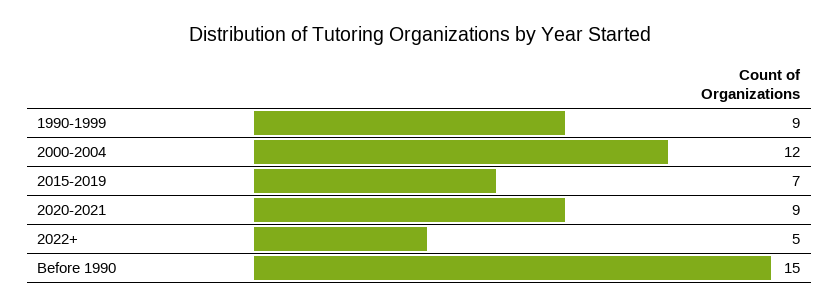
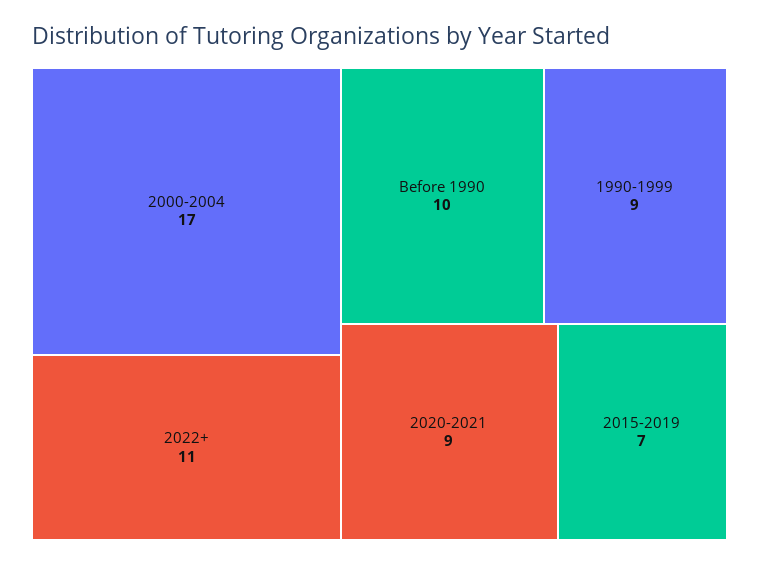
  {
    "1990-1999": 9,
-   "2000-2004": 12,
+   "2000-2004": 17,
    "2015-2019": 7,
    "2020-2021": 9,
-   "2022+": 5,
+   "2022+": 11,
-   "Before 1990": 15
+   "Before 1990": 10
  }

